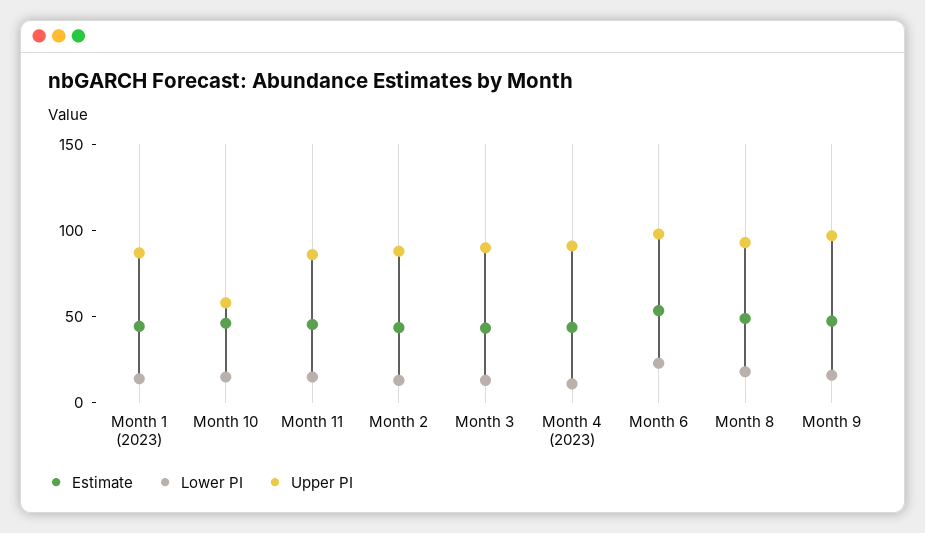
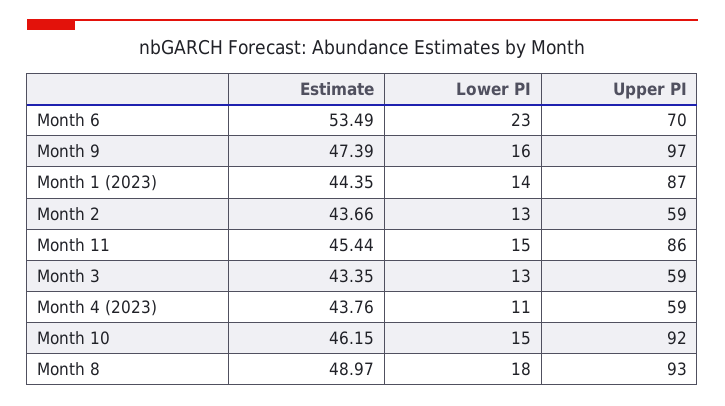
  {
    "Estimate": {
      "Month 1 (2023)": 44.35,
      "Month 10": 46.15,
      "Month 11": 45.44,
      "Month 2": 43.66,
      "Month 3": 43.35,
      "Month 4 (2023)": 43.76,
      "Month 6": 53.49,
      "Month 8": 48.97,
      "Month 9": 47.39
    },
    "Lower PI": {
      "Month 1 (2023)": 14,
      "Month 10": 15,
      "Month 11": 15,
      "Month 2": 13,
      "Month 3": 13,
      "Month 4 (2023)": 11,
      "Month 6": 23,
      "Month 8": 18,
      "Month 9": 16
    },
    "Upper PI": {
      "Month 1 (2023)": 87,
-     "Month 10": 60,
+     "Month 10": 92,
      "Month 11": 86,
-     "Month 2": 90,
+     "Month 2": 59,
-     "Month 3": 90,
+     "Month 3": 59,
-     "Month 4 (2023)": 90,
+     "Month 4 (2023)": 59,
-     "Month 6": 100,
+     "Month 6": 70,
      "Month 8": 93,
      "Month 9": 97
    }
  }

